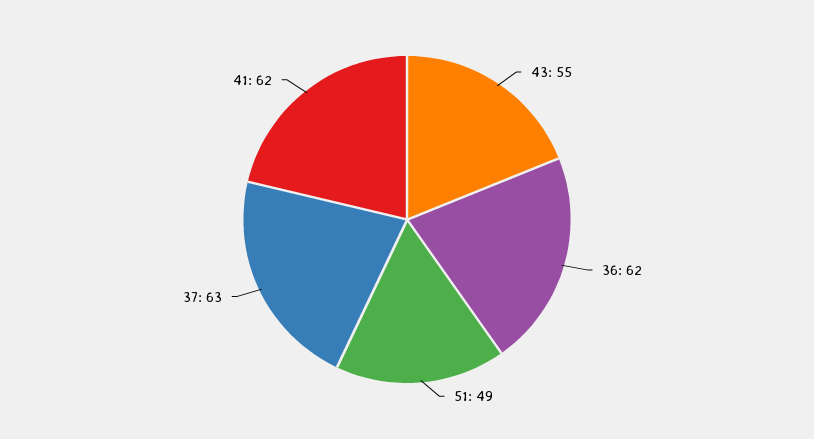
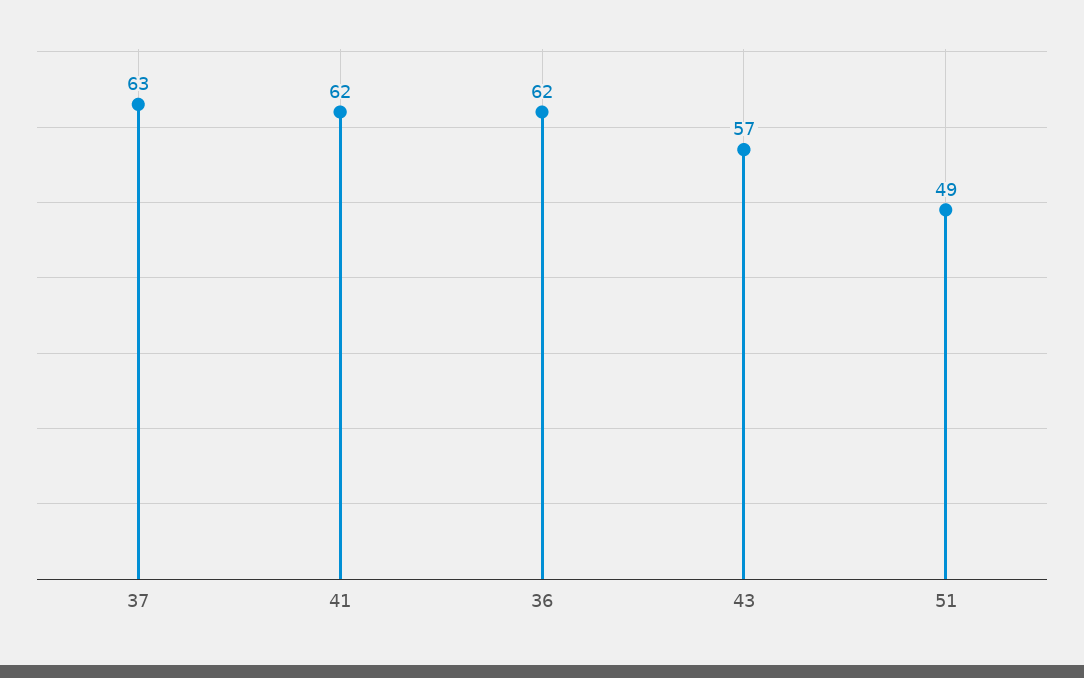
  {
-   "43": 55,
+   "43": 57,
    "36": 62,
    "51": 49,
    "37": 63,
    "41": 62
  }

